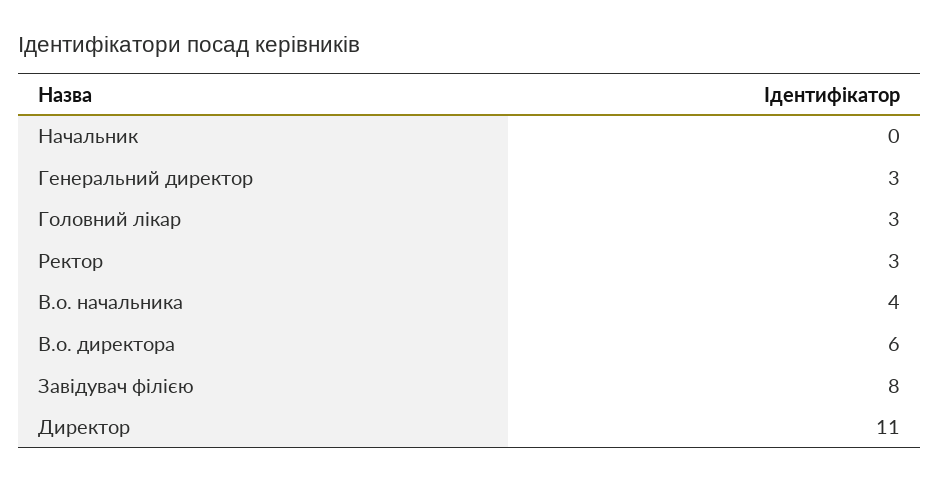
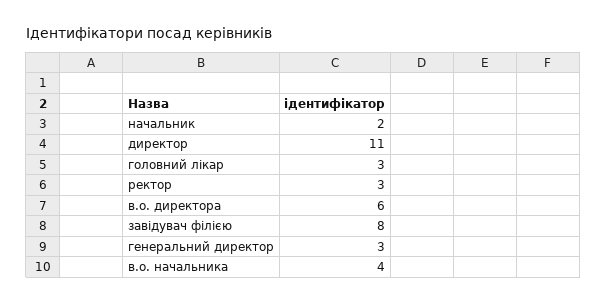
  {
-   "Начальник": 0,
+   "Начальник": 2,
    "Генеральний директор": 3,
    "Головний лікар": 3,
    "Ректор": 3,
    "В.о. начальника": 4,
    "В.о. директора": 6,
    "Завідувач філією": 8,
    "Директор": 11
  }

